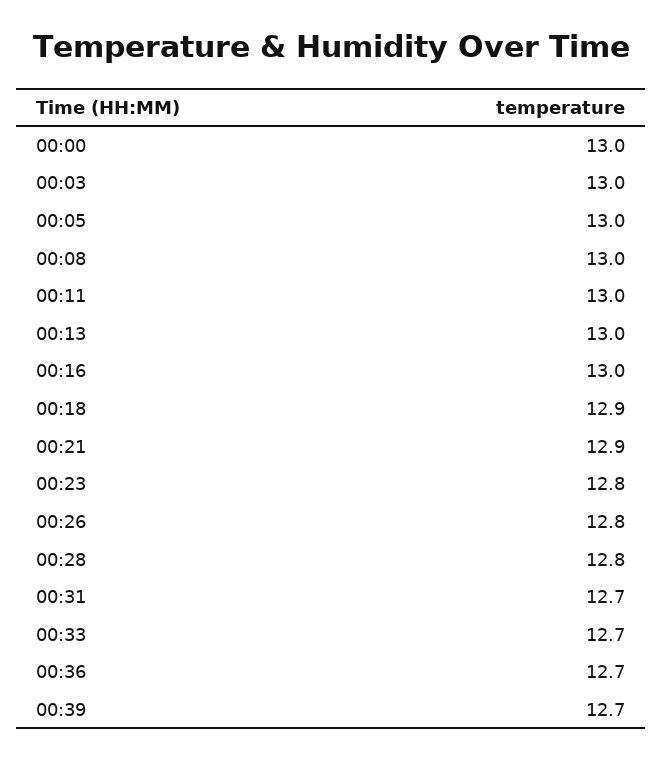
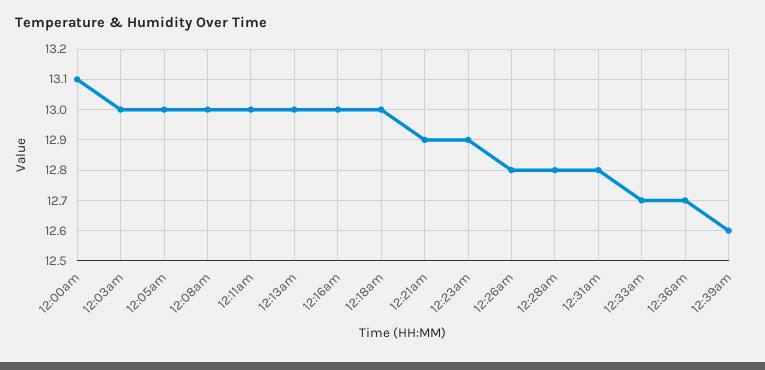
  {
-   "00:00": 13,
+   "00:00": 13.1,
    "00:03": 13,
    "00:05": 13,
    "00:08": 13,
    "00:11": 13,
    "00:13": 13,
    "00:16": 13,
-   "00:18": 12.9,
+   "00:18": 13,
    "00:21": 12.9,
-   "00:23": 12.8,
+   "00:23": 12.9,
    "00:26": 12.8,
    "00:28": 12.8,
-   "00:31": 12.7,
+   "00:31": 12.8,
    "00:33": 12.7,
    "00:36": 12.7,
-   "00:39": 12.7
+   "00:39": 12.6
  }

